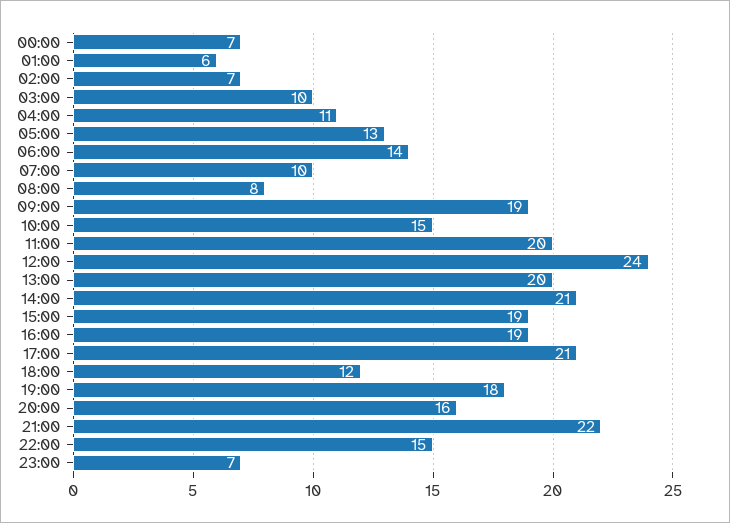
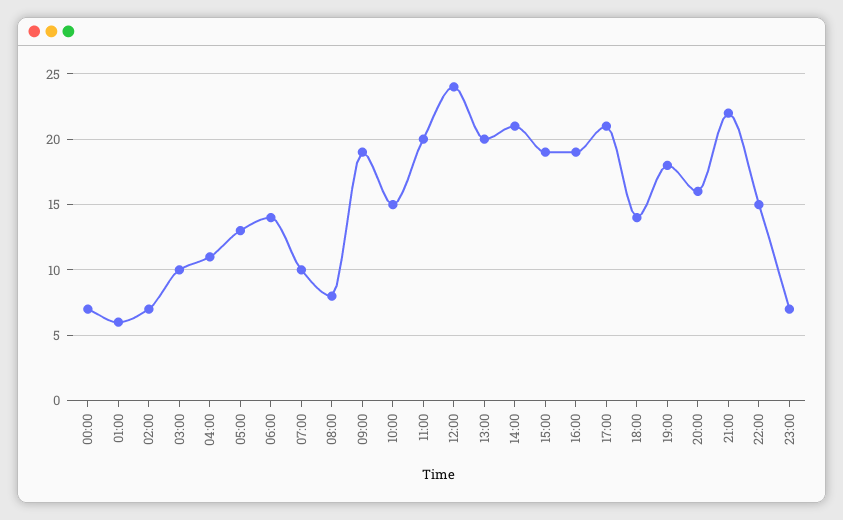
  {
    "00:00": 7,
    "01:00": 6,
    "02:00": 7,
    "03:00": 10,
    "04:00": 11,
    "05:00": 13,
    "06:00": 14,
    "07:00": 10,
    "08:00": 8,
    "09:00": 19,
    "10:00": 15,
    "11:00": 20,
    "12:00": 24,
    "13:00": 20,
    "14:00": 21,
    "15:00": 19,
    "16:00": 19,
    "17:00": 21,
-   "18:00": 12,
+   "18:00": 14,
    "19:00": 18,
    "20:00": 16,
    "21:00": 22,
    "22:00": 15,
    "23:00": 7
  }

